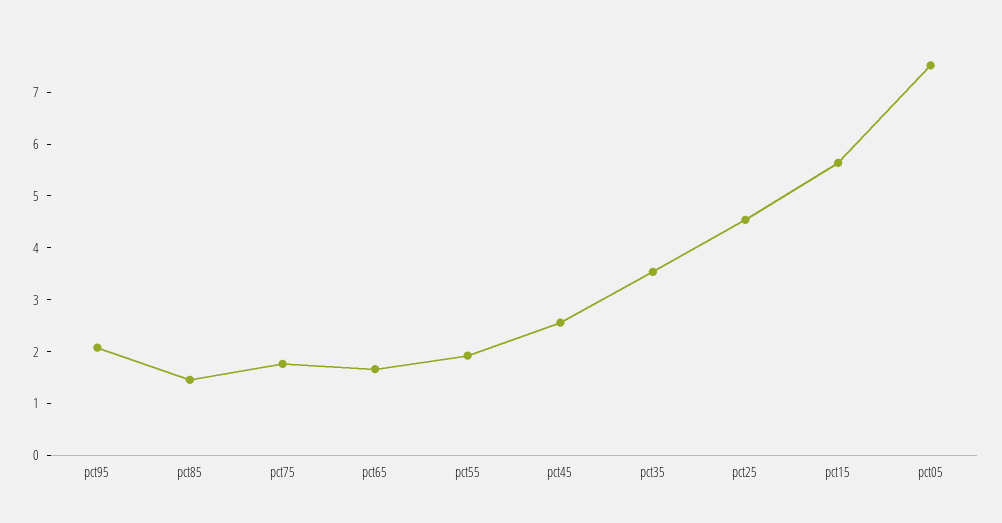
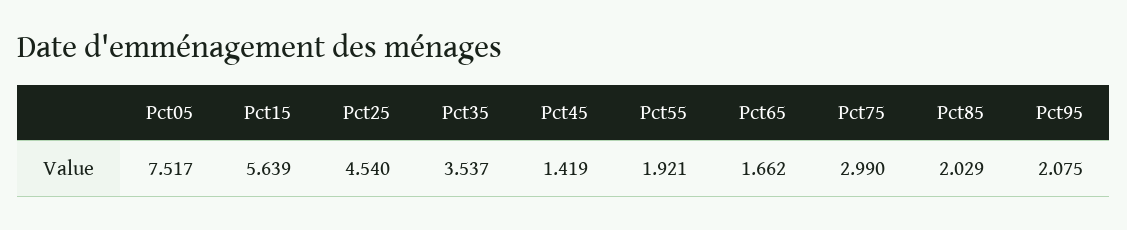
  {
    "pct95": 2.075,
-   "pct85": 1.4,
+   "pct85": 2.029,
-   "pct75": 1.8,
+   "pct75": 2.99,
    "pct65": 1.662,
    "pct55": 1.921,
-   "pct45": 2.6,
+   "pct45": 1.419,
    "pct35": 3.537,
    "pct25": 4.54,
    "pct15": 5.639,
    "pct05": 7.517
  }

